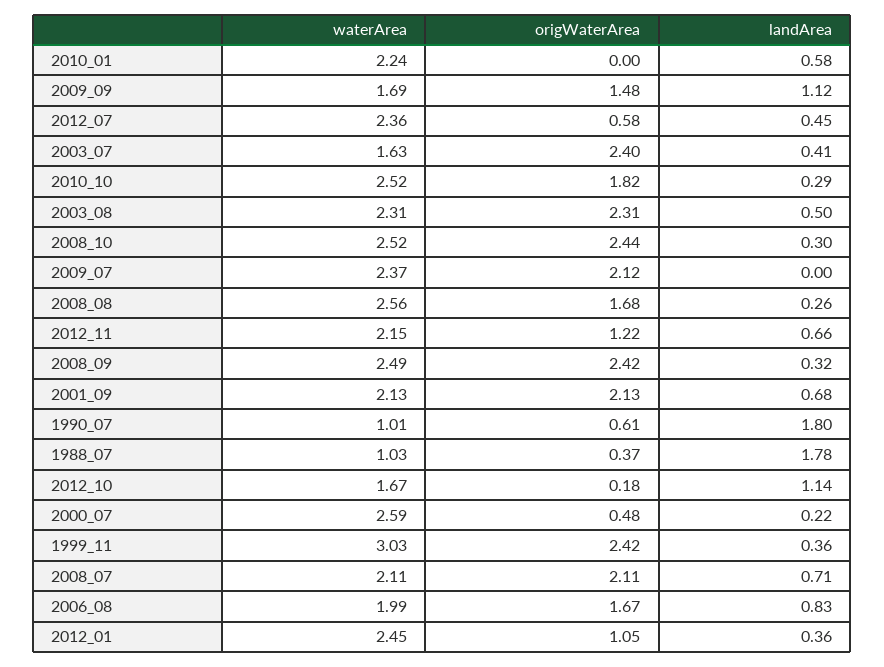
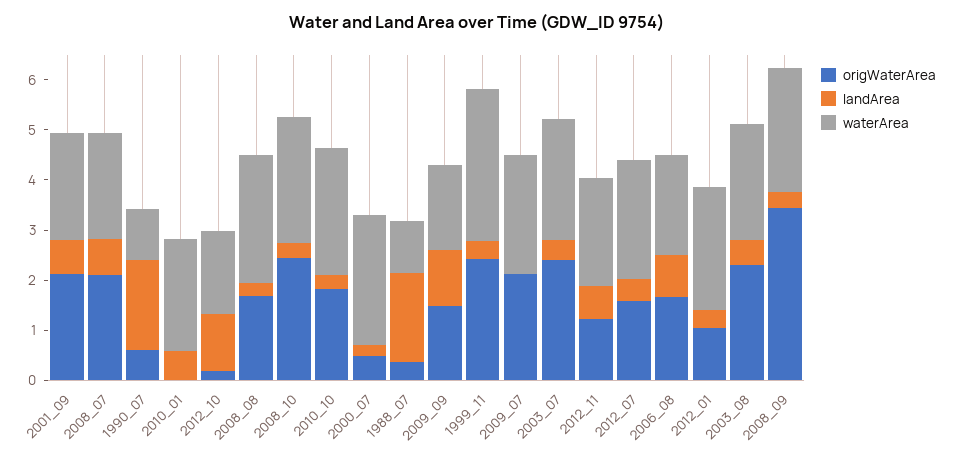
  {
    "waterArea": {
      "2010_01": 2.24,
      "2009_09": 1.69,
      "2012_07": 2.36,
-     "2003_07": 1.63,
+     "2003_07": 2.4,
      "2010_10": 2.52,
      "2003_08": 2.31,
      "2008_10": 2.52,
      "2009_07": 2.37,
      "2008_08": 2.56,
      "2012_11": 2.15,
      "2008_09": 2.49,
      "2001_09": 2.13,
      "1990_07": 1.01,
      "1988_07": 1.03,
      "2012_10": 1.67,
      "2000_07": 2.59,
      "1999_11": 3.03,
      "2008_07": 2.11,
      "2006_08": 1.99,
      "2012_01": 2.45
    },
    "origWaterArea": {
      "2010_01": 0,
      "2009_09": 1.48,
-     "2012_07": 0.58,
+     "2012_07": 1.6,
      "2003_07": 2.4,
      "2010_10": 1.82,
      "2003_08": 2.31,
      "2008_10": 2.44,
      "2009_07": 2.12,
      "2008_08": 1.68,
      "2012_11": 1.22,
-     "2008_09": 2.42,
+     "2008_09": 3.4,
      "2001_09": 2.13,
      "1990_07": 0.61,
      "1988_07": 0.37,
      "2012_10": 0.18,
      "2000_07": 0.48,
      "1999_11": 2.42,
      "2008_07": 2.11,
      "2006_08": 1.67,
      "2012_01": 1.05
    },
    "landArea": {
      "2010_01": 0.58,
      "2009_09": 1.12,
      "2012_07": 0.45,
      "2003_07": 0.41,
      "2010_10": 0.29,
      "2003_08": 0.5,
      "2008_10": 0.3,
      "2009_07": 0,
      "2008_08": 0.26,
      "2012_11": 0.66,
      "2008_09": 0.32,
      "2001_09": 0.68,
      "1990_07": 1.8,
      "1988_07": 1.78,
      "2012_10": 1.14,
      "2000_07": 0.22,
      "1999_11": 0.36,
      "2008_07": 0.71,
      "2006_08": 0.83,
      "2012_01": 0.36
    }
  }

